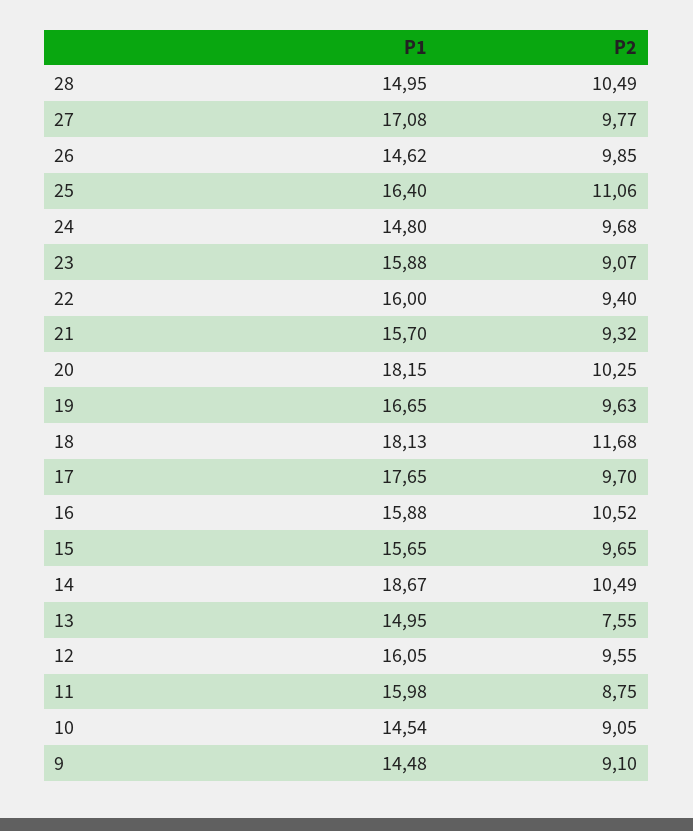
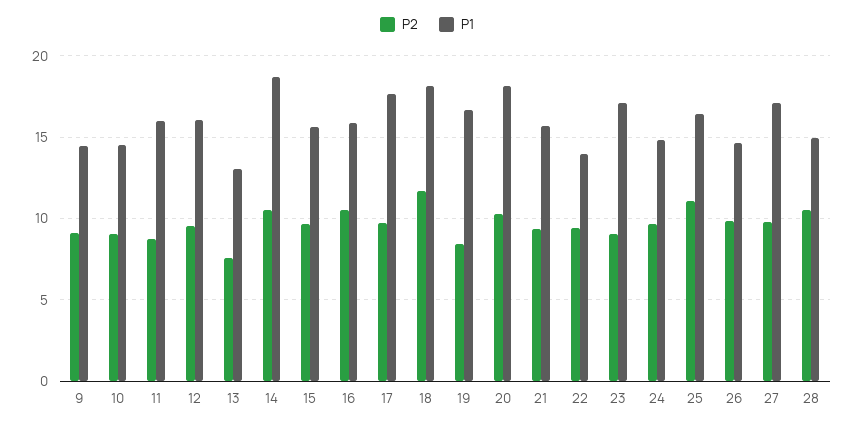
  {
    "P1": {
      "28": 14.95,
      "27": 17.08,
      "26": 14.62,
      "25": 16.4,
      "24": 14.8,
-     "23": 15.88,
+     "23": 17,
-     "22": 16,
+     "22": 14,
      "21": 15.7,
      "20": 18.15,
      "19": 16.65,
      "18": 18.13,
      "17": 17.65,
      "16": 15.88,
      "15": 15.65,
      "14": 18.67,
-     "13": 14.95,
+     "13": 13,
      "12": 16.05,
      "11": 15.98,
      "10": 14.54,
      "9": 14.48
    },
    "P2": {
      "28": 10.49,
      "27": 9.77,
      "26": 9.85,
      "25": 11.06,
      "24": 9.68,
      "23": 9.07,
      "22": 9.4,
      "21": 9.32,
      "20": 10.25,
-     "19": 9.63,
+     "19": 8.5,
      "18": 11.68,
      "17": 9.7,
      "16": 10.52,
      "15": 9.65,
      "14": 10.49,
      "13": 7.55,
      "12": 9.55,
      "11": 8.75,
      "10": 9.05,
      "9": 9.1
    }
  }

